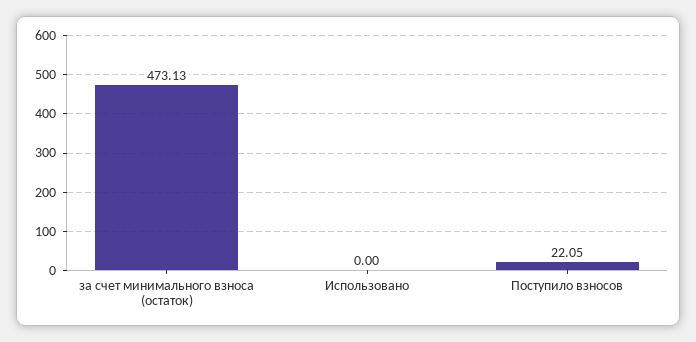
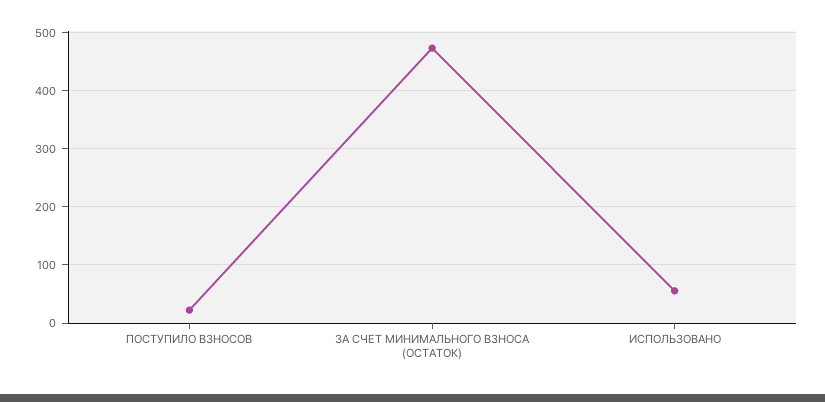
  {
    "за счет минимального взноса (остаток)": 473.13,
-   "Использовано": 0,
+   "Использовано": 60,
    "Поступило взносов": 22.05
  }

